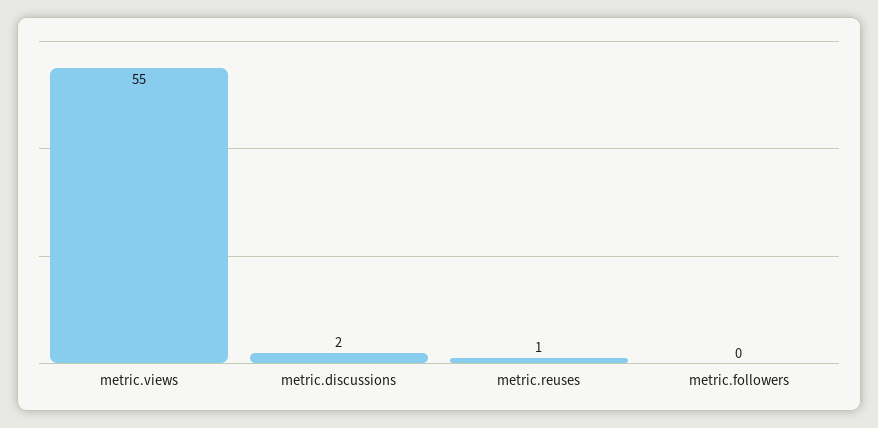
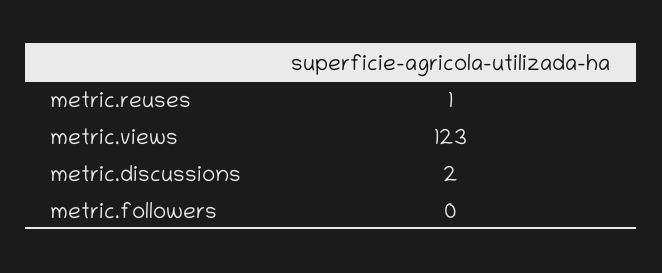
  {
-   "metric.views": 55,
+   "metric.views": 123,
    "metric.discussions": 2,
    "metric.reuses": 1,
    "metric.followers": 0
  }

